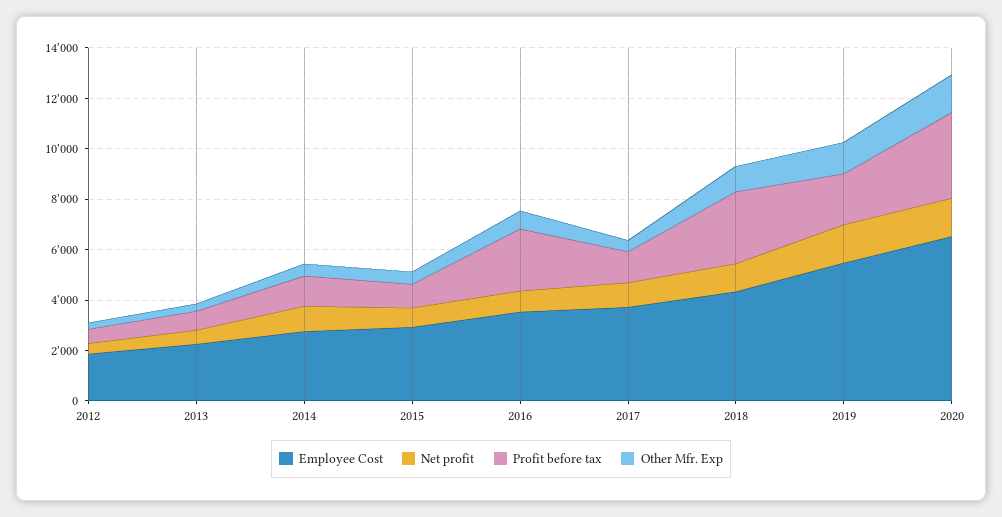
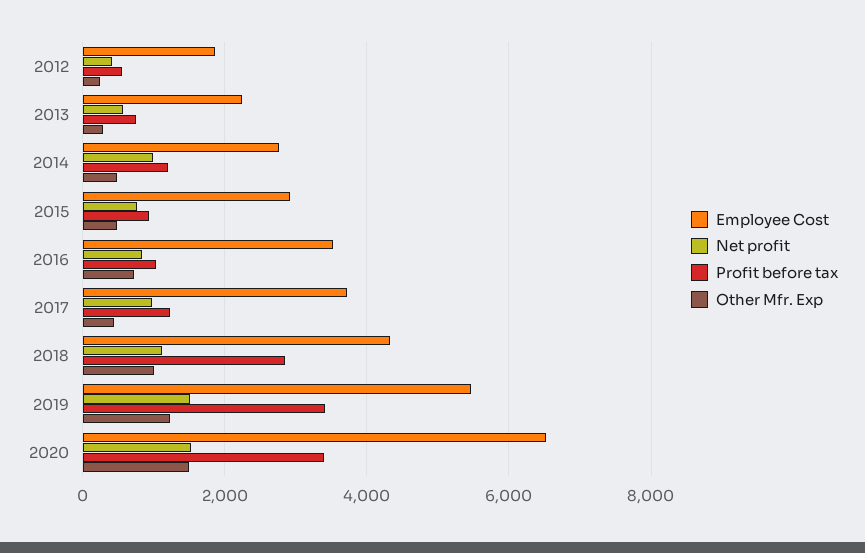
  {
    "Employee Cost": {
      "2012": 1800,
      "2013": 2200,
      "2014": 2800,
      "2015": 3000,
      "2016": 3600,
      "2017": 3800,
      "2018": 4400,
      "2019": 5400,
      "2020": 6600
    },
    "Net profit": {
      "2012": 400,
      "2013": 600,
      "2014": 1000,
      "2015": 800,
      "2016": 800,
      "2017": 1000,
      "2018": 1200,
      "2019": 1600,
      "2020": 1600
    },
    "Profit before tax": {
      "2012": 600,
      "2013": 800,
      "2014": 1200,
      "2015": 1000,
-     "2016": 2500,
+     "2016": 1000,
      "2017": 1200,
      "2018": 2800,
-     "2019": 2000,
+     "2019": 3400,
      "2020": 3400
    },
    "Other Mfr. Exp": {
      "2012": 200,
      "2013": 200,
      "2014": 400,
      "2015": 400,
      "2016": 800,
      "2017": 400,
      "2018": 1000,
      "2019": 1200,
      "2020": 1400
    }
  }

